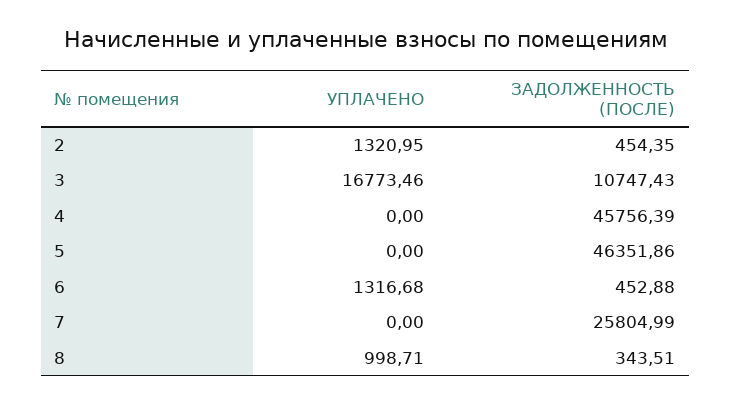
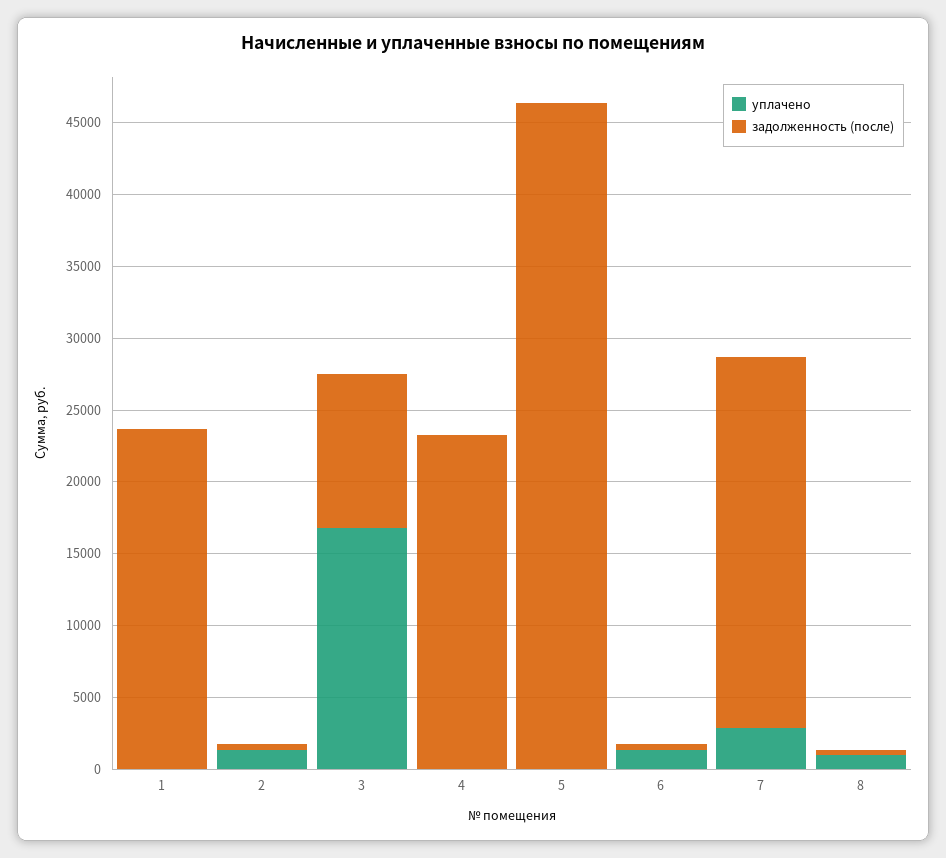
  {
    "УПЛАЧЕНО": {
      "2": 1320.95,
      "3": 16773.46,
      "4": 0,
      "5": 0,
      "6": 1316.68,
-     "7": 0,
+     "7": 3000,
-     "8": 998.71
+     "8": 998.71,
+     "1": 0
    },
    "ЗАДОЛЖЕННОСТЬ (ПОСЛЕ)": {
      "2": 454.35,
      "3": 10747.43,
-     "4": 45756.39,
+     "4": 23000,
      "5": 46351.86,
      "6": 452.88,
      "7": 25804.99,
-     "8": 343.51
+     "8": 343.51,
+     "1": 24000
    }
  }

